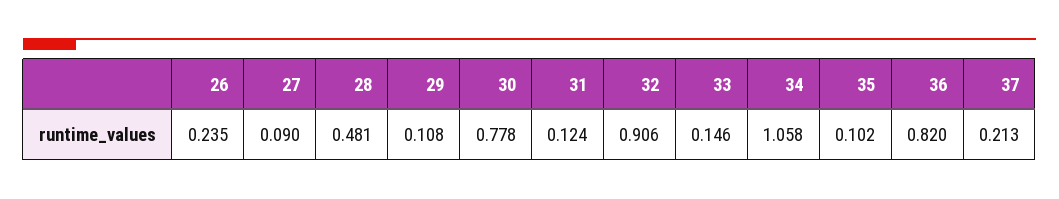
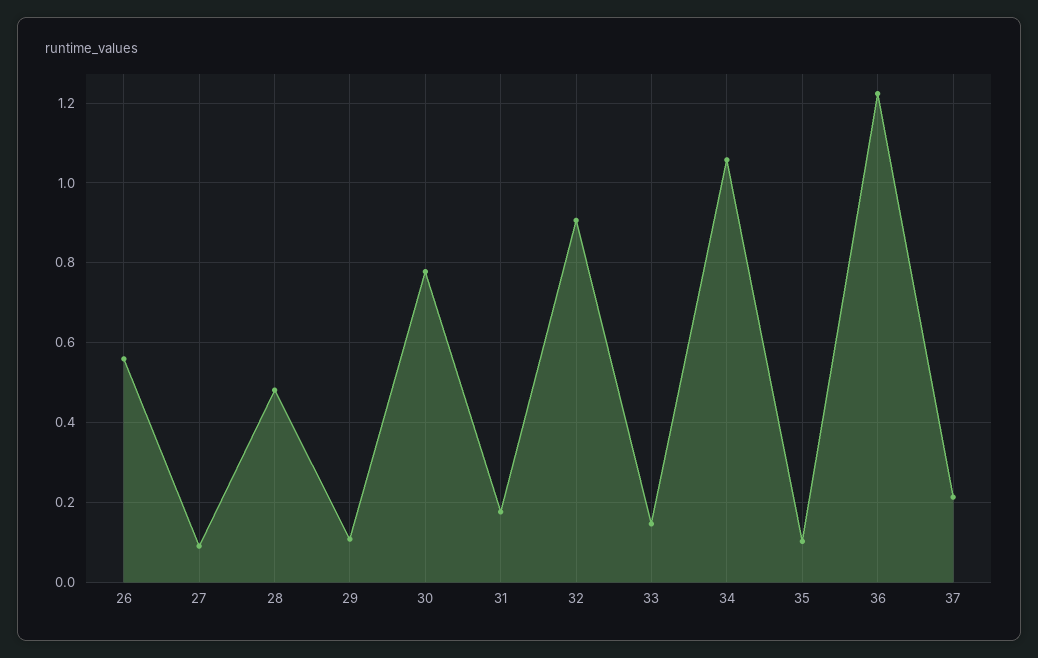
  {
-   "26": 0.235,
+   "26": 0.56,
    "27": 0.09,
    "28": 0.481,
    "29": 0.108,
    "30": 0.778,
-   "31": 0.124,
+   "31": 0.18,
    "32": 0.906,
    "33": 0.146,
    "34": 1.058,
    "35": 0.102,
-   "36": 0.82,
+   "36": 1.22,
    "37": 0.213
  }

